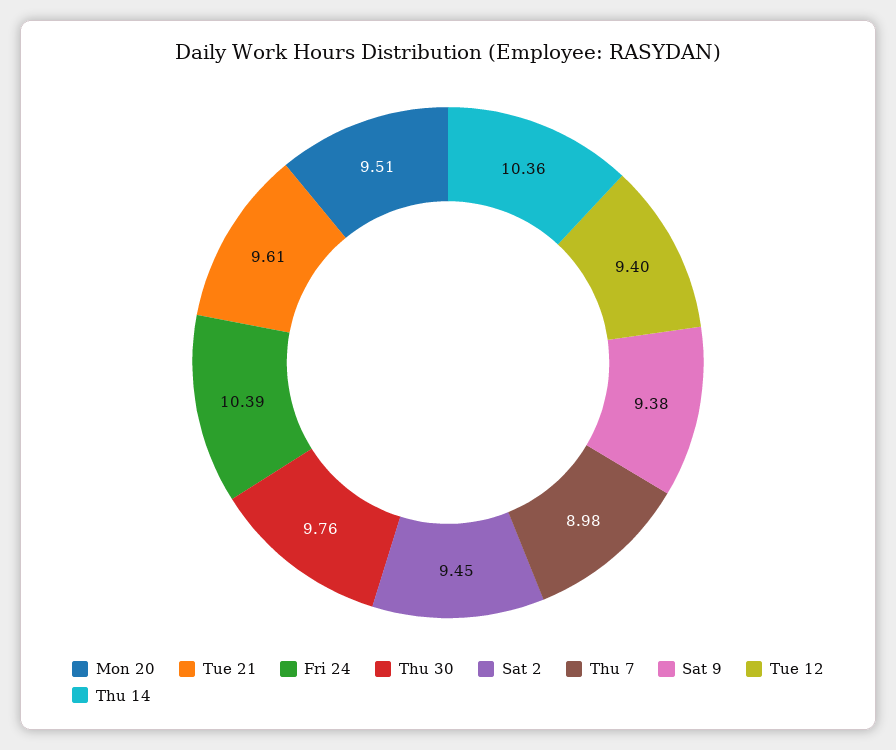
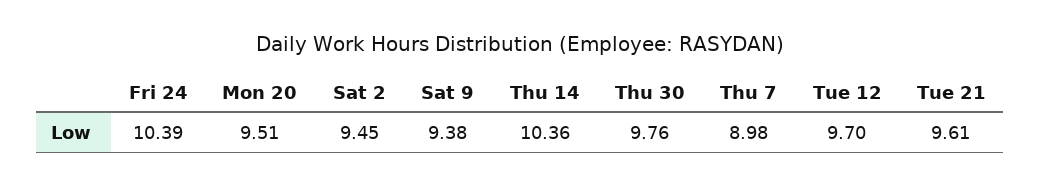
  {
    "Mon 20": 9.51,
    "Tue 21": 9.61,
    "Fri 24": 10.39,
    "Thu 30": 9.76,
    "Sat 2": 9.45,
    "Thu 7": 8.98,
    "Sat 9": 9.38,
-   "Tue 12": 9.4,
+   "Tue 12": 9.7,
    "Thu 14": 10.36
  }

